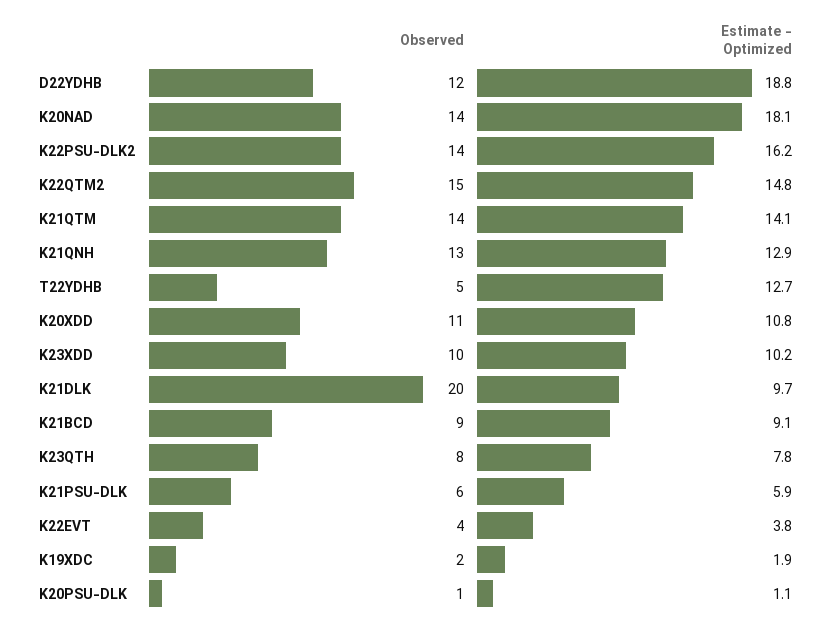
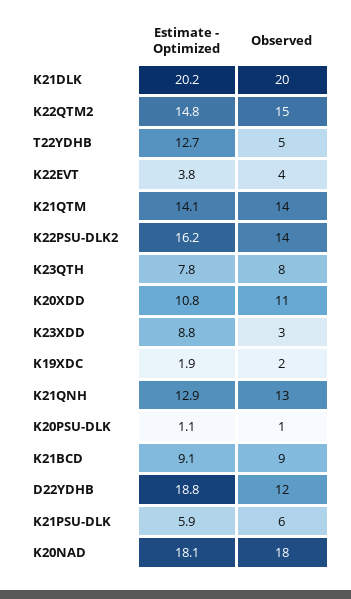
  {
    "Observed": {
      "D22YDHB": 12,
-     "K20NAD": 14,
+     "K20NAD": 18,
      "K22PSU-DLK2": 14,
      "K22QTM2": 15,
      "K21QTM": 14,
      "K21QNH": 13,
      "T22YDHB": 5,
      "K20XDD": 11,
-     "K23XDD": 10,
+     "K23XDD": 3,
      "K21DLK": 20,
      "K21BCD": 9,
      "K23QTH": 8,
      "K21PSU-DLK": 6,
      "K22EVT": 4,
      "K19XDC": 2,
      "K20PSU-DLK": 1
    },
    "Estimate - Optimized": {
      "D22YDHB": 18.8,
      "K20NAD": 18.1,
      "K22PSU-DLK2": 16.2,
      "K22QTM2": 14.8,
      "K21QTM": 14.1,
      "K21QNH": 12.9,
      "T22YDHB": 12.7,
      "K20XDD": 10.8,
-     "K23XDD": 10.2,
+     "K23XDD": 8.8,
-     "K21DLK": 9.7,
+     "K21DLK": 20.2,
      "K21BCD": 9.1,
      "K23QTH": 7.8,
      "K21PSU-DLK": 5.9,
      "K22EVT": 3.8,
      "K19XDC": 1.9,
      "K20PSU-DLK": 1.1
    }
  }

